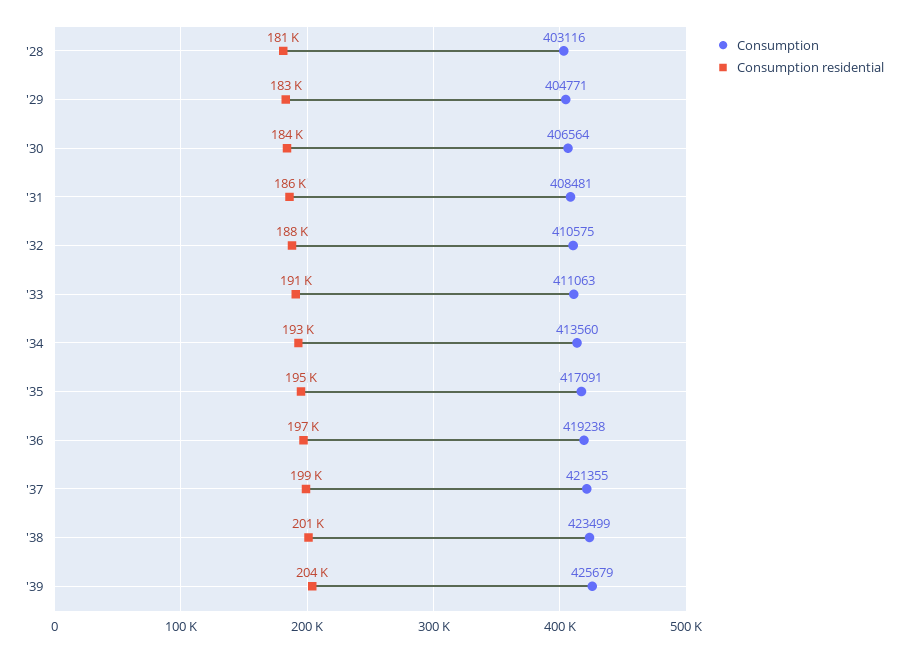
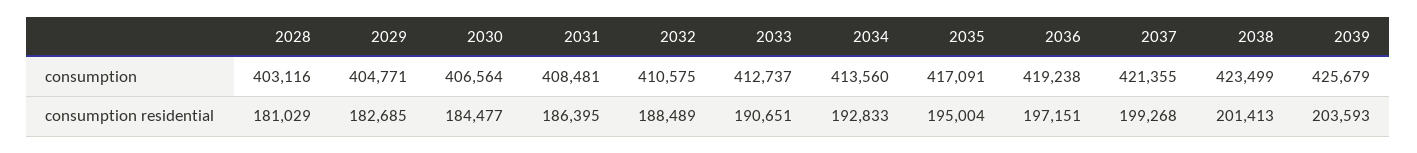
  {
    "Consumption": {
      "'28": 403116,
      "'29": 404771,
      "'30": 406564,
      "'31": 408481,
      "'32": 410575,
-     "'33": 411063,
+     "'33": 412737,
      "'34": 413560,
      "'35": 417091,
      "'36": 419238,
      "'37": 421355,
      "'38": 423499,
      "'39": 425679
    },
    "Consumption residential": {
      "'28": 181029,
      "'29": 182685,
      "'30": 184477,
      "'31": 186395,
      "'32": 188489,
      "'33": 190651,
      "'34": 192833,
      "'35": 195004,
      "'36": 197151,
      "'37": 199268,
      "'38": 201413,
      "'39": 203593
    }
  }

